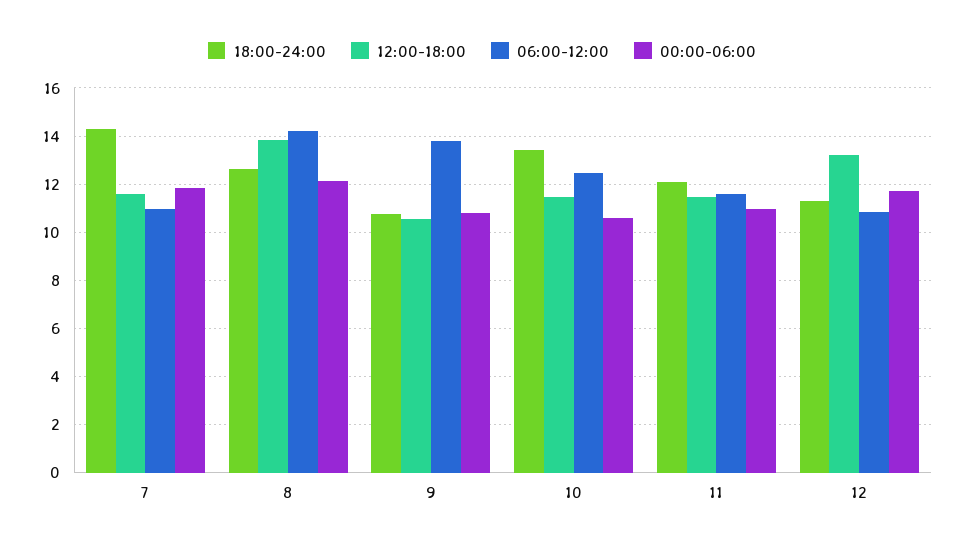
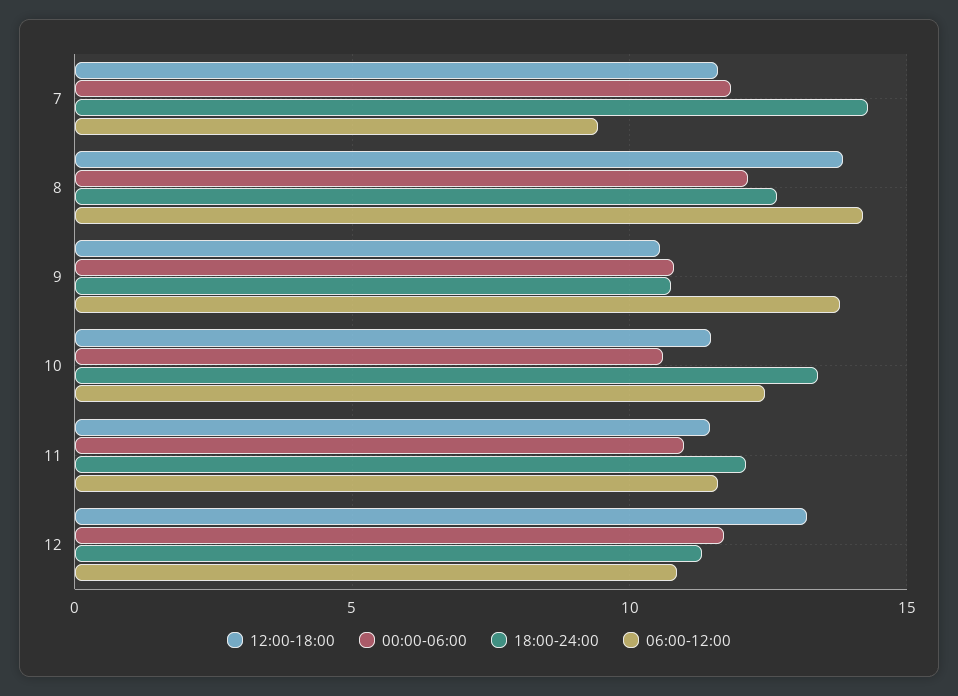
  {
    "18:00-24:00": {
      "7": 14.25,
      "8": 12.75,
      "9": 10.75,
      "10": 13.5,
      "11": 12,
      "12": 11.25
    },
    "12:00-18:00": {
      "7": 11.5,
      "8": 13.75,
      "9": 10.5,
      "10": 11.5,
      "11": 11.5,
      "12": 13.25
    },
    "06:00-12:00": {
-     "7": 11,
+     "7": 9.5,
      "8": 14.25,
      "9": 13.75,
      "10": 12.5,
      "11": 11.5,
      "12": 10.75
    },
    "00:00-06:00": {
      "7": 11.75,
      "8": 12.25,
      "9": 10.75,
      "10": 10.5,
      "11": 11,
      "12": 11.75
    }
  }

